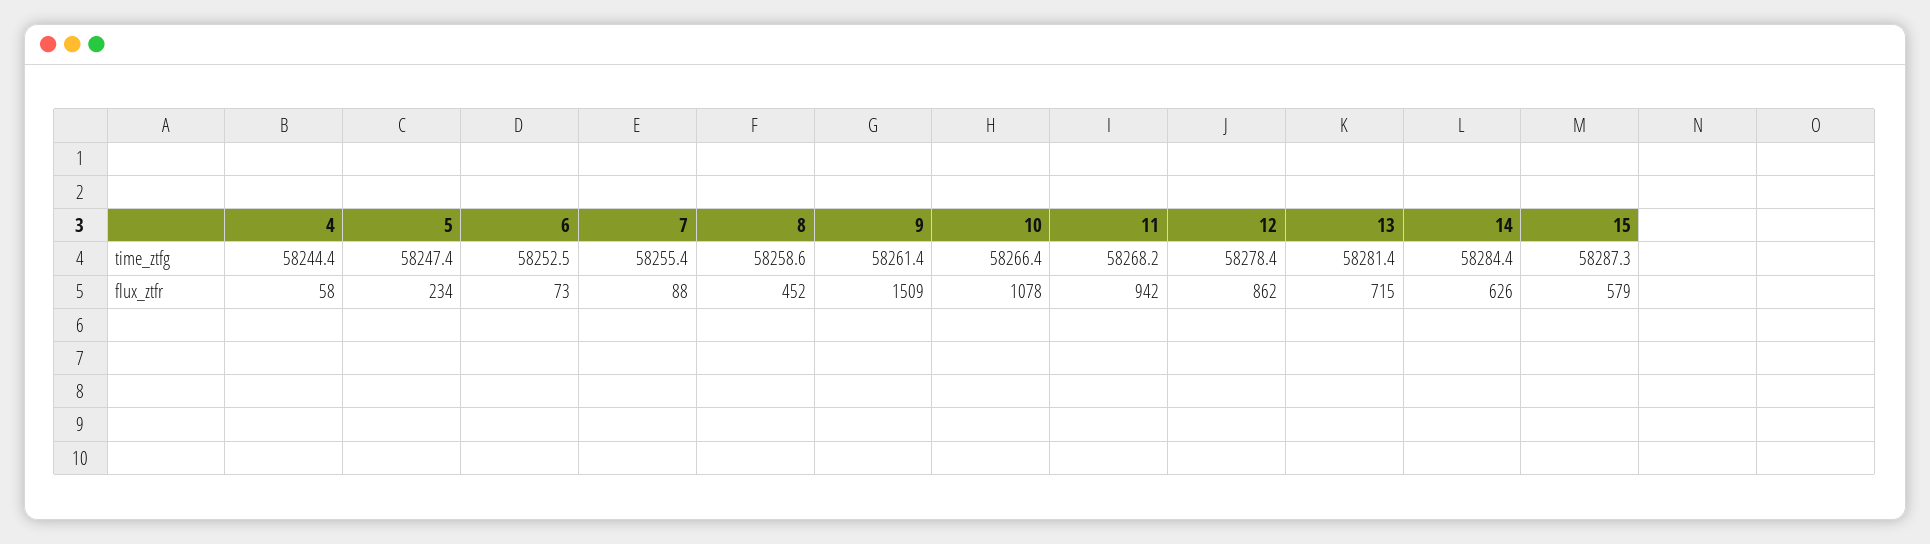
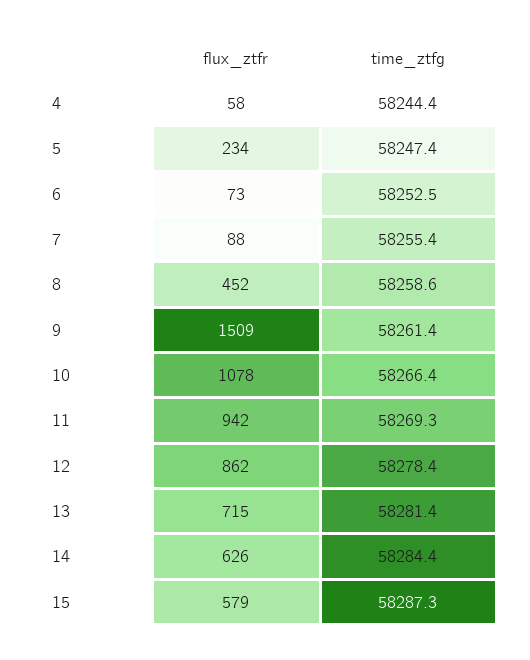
  {
    "4": {
      "time_ztfg": 58244.4,
      "flux_ztfr": 58
    },
    "5": {
      "time_ztfg": 58247.4,
      "flux_ztfr": 234
    },
    "6": {
      "time_ztfg": 58252.5,
      "flux_ztfr": 73
    },
    "7": {
      "time_ztfg": 58255.4,
      "flux_ztfr": 88
    },
    "8": {
      "time_ztfg": 58258.6,
      "flux_ztfr": 452
    },
    "9": {
      "time_ztfg": 58261.4,
      "flux_ztfr": 1509
    },
    "10": {
      "time_ztfg": 58266.4,
      "flux_ztfr": 1078
    },
    "11": {
-     "time_ztfg": 58268.2,
+     "time_ztfg": 58269.3,
      "flux_ztfr": 942
    },
    "12": {
      "time_ztfg": 58278.4,
      "flux_ztfr": 862
    },
    "13": {
      "time_ztfg": 58281.4,
      "flux_ztfr": 715
    },
    "14": {
      "time_ztfg": 58284.4,
      "flux_ztfr": 626
    },
    "15": {
      "time_ztfg": 58287.3,
      "flux_ztfr": 579
    }
  }

